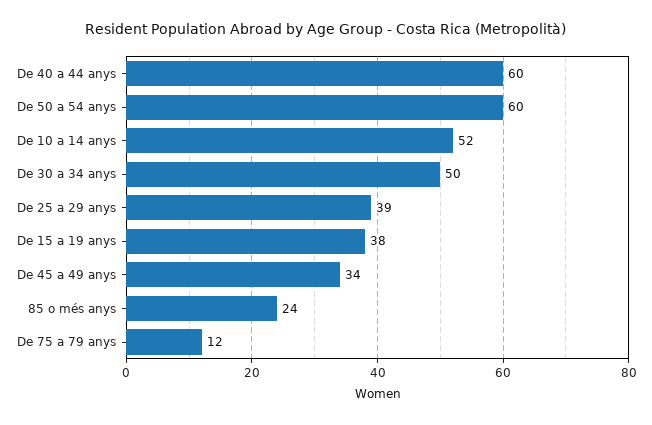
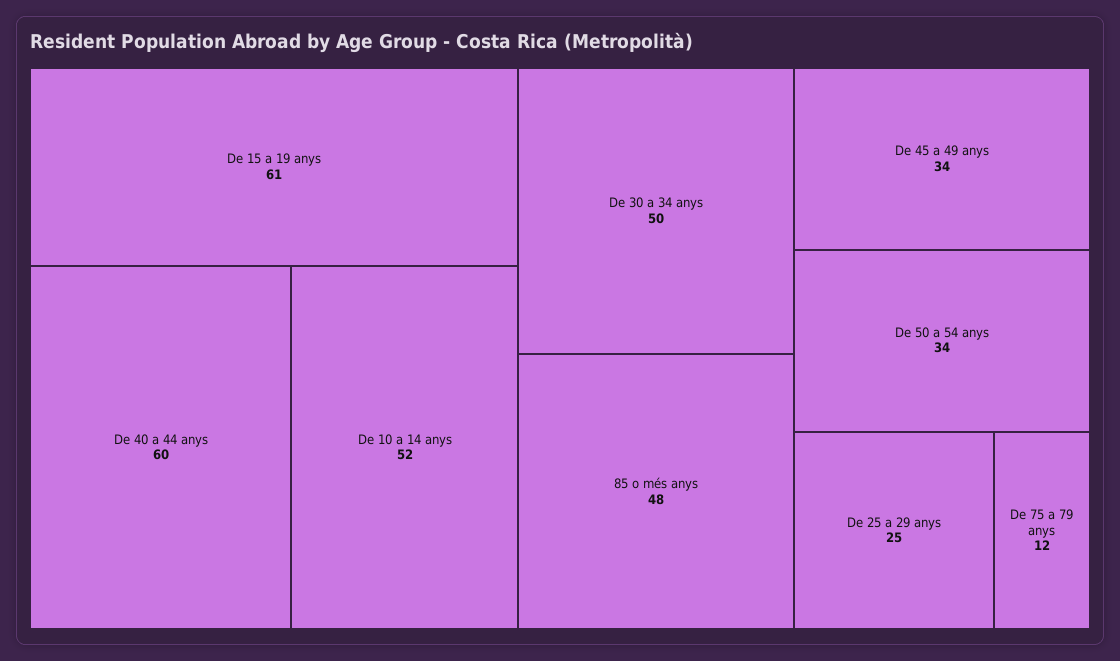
  {
    "De 40 a 44 anys": 60,
-   "De 50 a 54 anys": 60,
+   "De 50 a 54 anys": 34,
    "De 10 a 14 anys": 52,
    "De 30 a 34 anys": 50,
-   "De 25 a 29 anys": 39,
+   "De 25 a 29 anys": 25,
-   "De 15 a 19 anys": 38,
+   "De 15 a 19 anys": 61,
    "De 45 a 49 anys": 34,
-   "85 o més anys": 24,
+   "85 o més anys": 48,
    "De 75 a 79 anys": 12
  }

